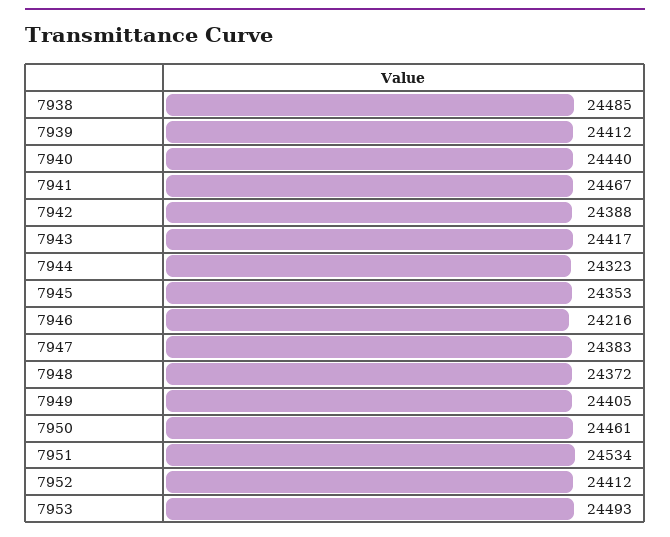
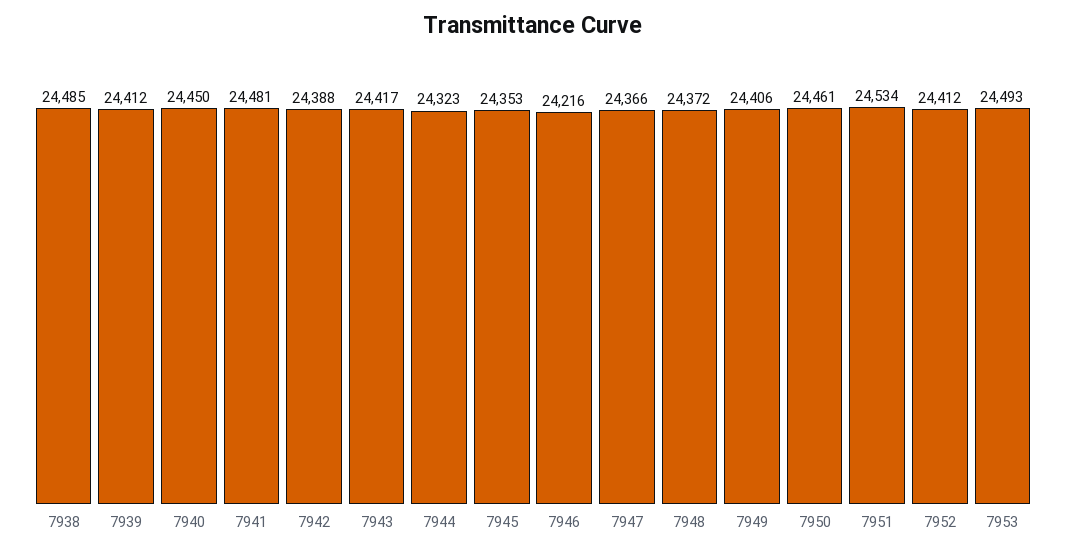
  {
    "7938": 24485,
    "7939": 24412,
-   "7940": 24440,
+   "7940": 24450,
-   "7941": 24467,
+   "7941": 24481,
    "7942": 24388,
    "7943": 24417,
    "7944": 24323,
    "7945": 24353,
    "7946": 24216,
-   "7947": 24383,
+   "7947": 24366,
    "7948": 24372,
-   "7949": 24405,
+   "7949": 24406,
    "7950": 24461,
    "7951": 24534,
    "7952": 24412,
    "7953": 24493
  }

